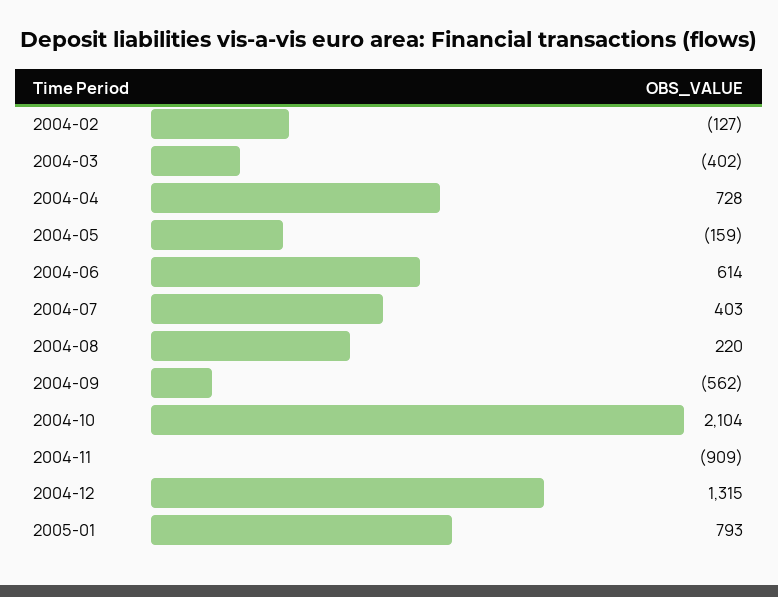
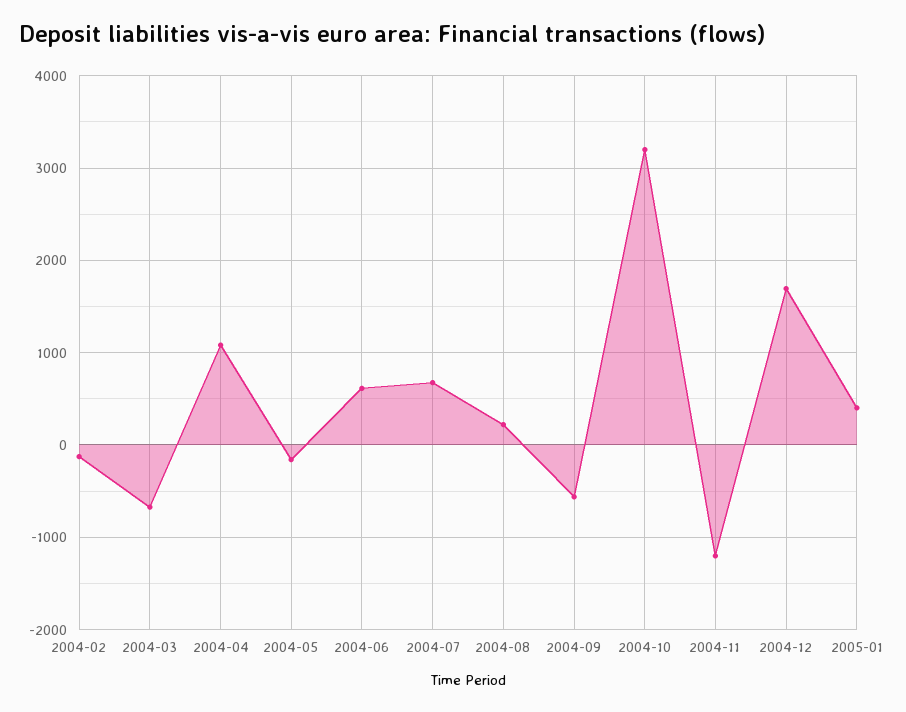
  {
    "2004-02": -127,
-   "2004-03": -402,
+   "2004-03": -700,
-   "2004-04": 728,
+   "2004-04": 1100,
    "2004-05": -159,
    "2004-06": 614,
-   "2004-07": 403,
+   "2004-07": 700,
    "2004-08": 220,
    "2004-09": -562,
-   "2004-10": 2104,
+   "2004-10": 3200,
-   "2004-11": -909,
+   "2004-11": -1200,
-   "2004-12": 1315,
+   "2004-12": 1700,
-   "2005-01": 793
+   "2005-01": 400
  }

